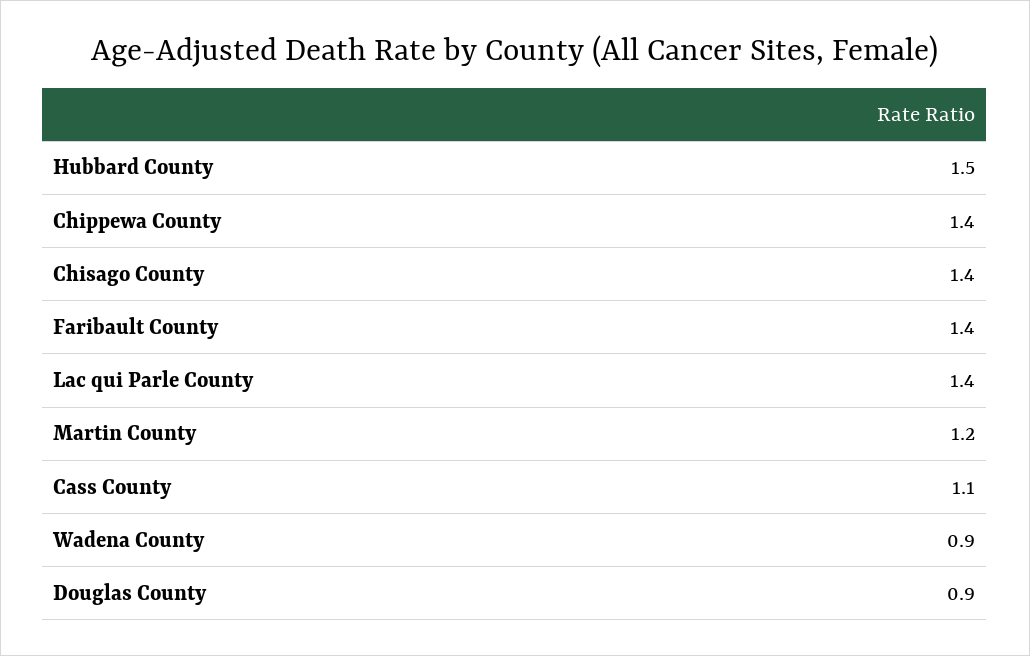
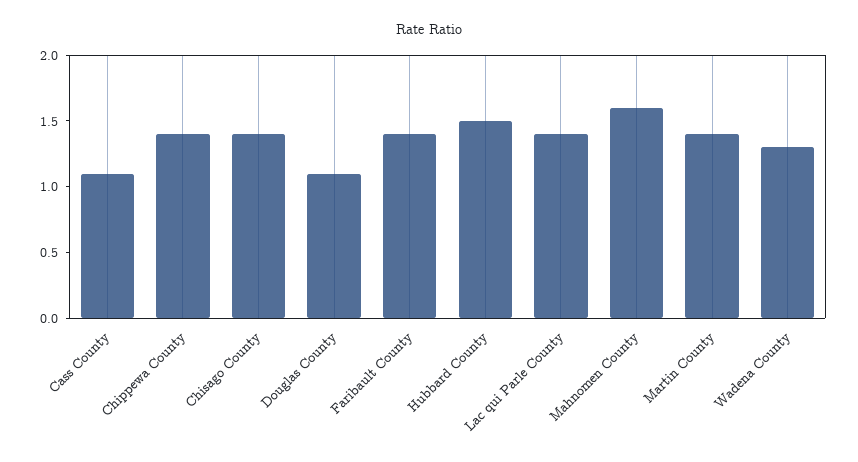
  {
    "Hubbard County": 1.5,
    "Chippewa County": 1.4,
    "Chisago County": 1.4,
    "Faribault County": 1.4,
    "Lac qui Parle County": 1.4,
-   "Martin County": 1.2,
+   "Martin County": 1.4,
    "Cass County": 1.1,
-   "Wadena County": 0.9,
+   "Wadena County": 1.3,
-   "Douglas County": 0.9
+   "Douglas County": 1.1,
+   "Mahnomen County": 1.6
  }

